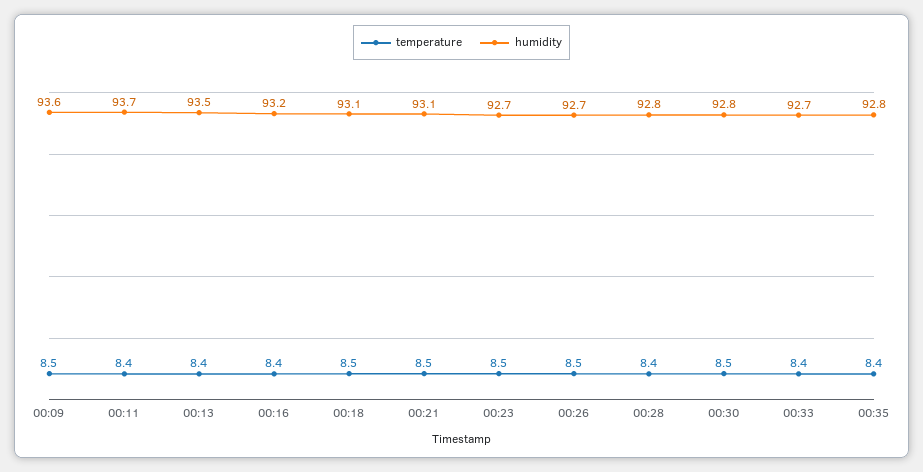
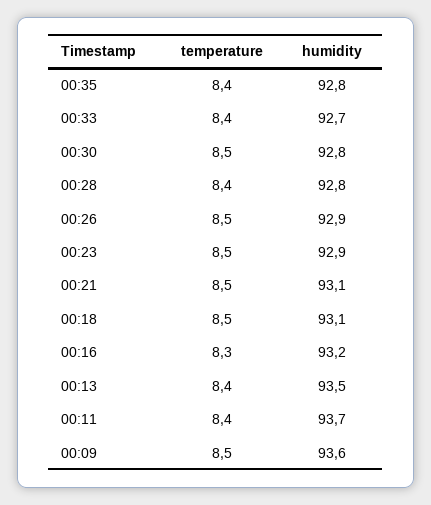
  {
    "temperature": {
      "00:09": 8.5,
      "00:11": 8.4,
      "00:13": 8.4,
-     "00:16": 8.4,
+     "00:16": 8.3,
      "00:18": 8.5,
      "00:21": 8.5,
      "00:23": 8.5,
      "00:26": 8.5,
      "00:28": 8.4,
      "00:30": 8.5,
      "00:33": 8.4,
      "00:35": 8.4
    },
    "humidity": {
      "00:09": 93.6,
      "00:11": 93.7,
      "00:13": 93.5,
      "00:16": 93.2,
      "00:18": 93.1,
      "00:21": 93.1,
-     "00:23": 92.7,
+     "00:23": 92.9,
-     "00:26": 92.7,
+     "00:26": 92.9,
      "00:28": 92.8,
      "00:30": 92.8,
      "00:33": 92.7,
      "00:35": 92.8
    }
  }

